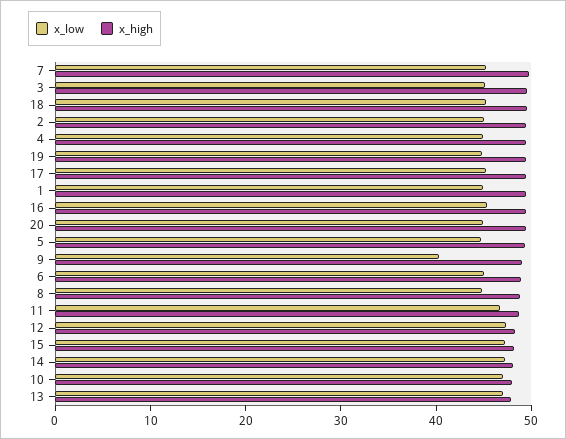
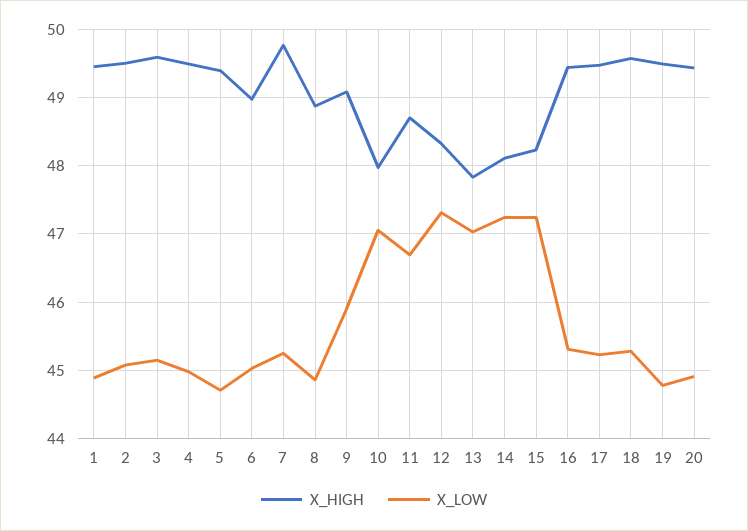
  {
    "x_low": {
      "7": 45.3,
      "3": 45.2,
      "18": 45.3,
      "2": 45.1,
      "4": 45,
      "19": 44.8,
      "17": 45.2,
      "1": 44.9,
      "16": 45.3,
      "20": 44.9,
      "5": 44.7,
-     "9": 40,
+     "9": 45.9,
      "6": 45,
      "8": 44.9,
      "11": 46.7,
      "12": 47.3,
      "15": 47.2,
      "14": 47.2,
      "10": 47.1,
      "13": 47
    },
    "x_high": {
      "7": 49.8,
      "3": 49.6,
      "18": 49.6,
      "2": 49.5,
      "4": 49.5,
      "19": 49.5,
      "17": 49.5,
      "1": 49.5,
      "16": 49.4,
      "20": 49.4,
      "5": 49.4,
      "9": 49.1,
      "6": 49,
      "8": 48.9,
      "11": 48.7,
      "12": 48.3,
      "15": 48.2,
      "14": 48.1,
      "10": 48,
      "13": 47.8
    }
  }

